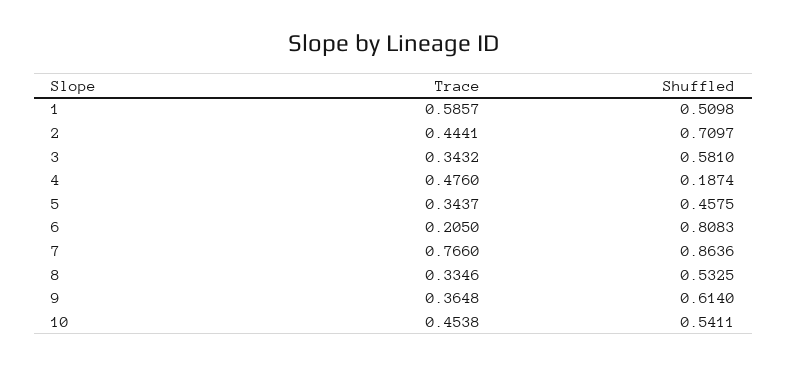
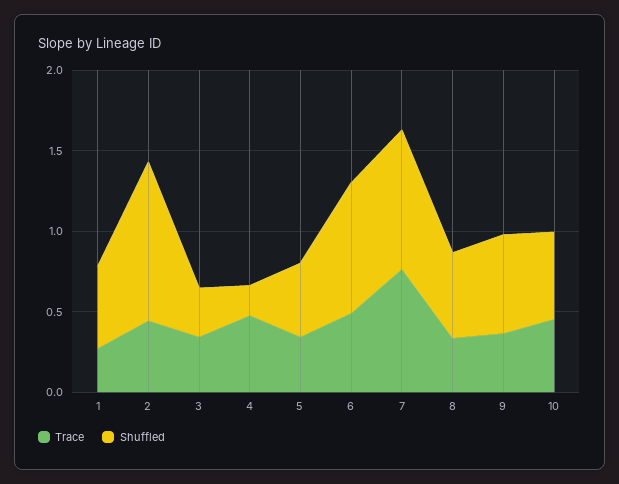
  {
    "Trace": {
-     "1": 0.5857,
+     "1": 0.3,
      "2": 0.4441,
      "3": 0.3432,
      "4": 0.476,
      "5": 0.3437,
-     "6": 0.205,
+     "6": 0.5,
      "7": 0.766,
      "8": 0.3346,
      "9": 0.3648,
      "10": 0.4538
    },
    "Shuffled": {
      "1": 0.5098,
-     "2": 0.7097,
+     "2": 1,
-     "3": 0.581,
+     "3": 0.3,
      "4": 0.1874,
      "5": 0.4575,
      "6": 0.8083,
      "7": 0.8636,
      "8": 0.5325,
      "9": 0.614,
      "10": 0.5411
    }
  }

